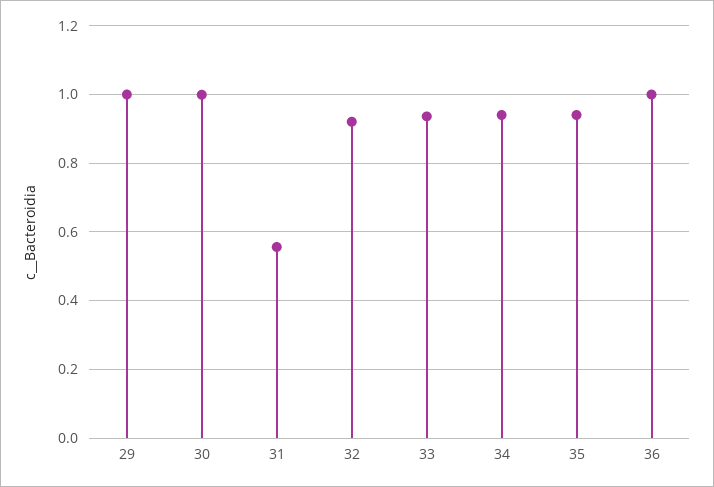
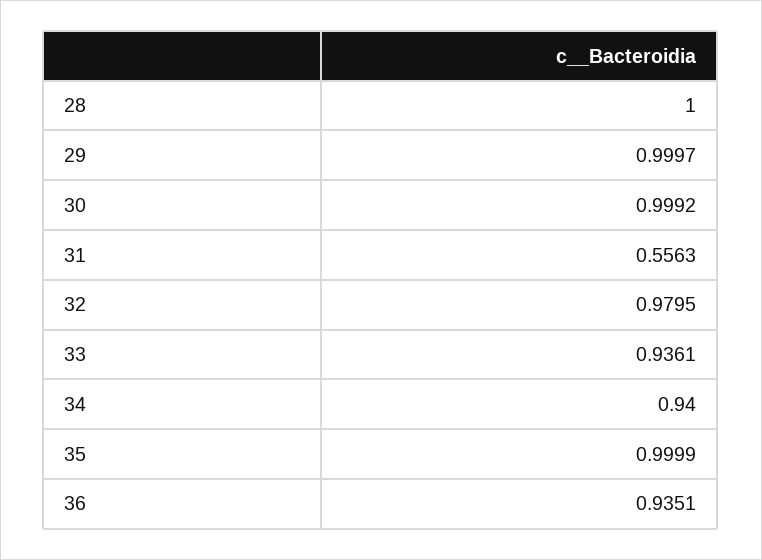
  {
    "29": 0.9997,
    "30": 0.9992,
    "31": 0.5563,
-   "32": 0.92,
+   "32": 0.9795,
    "33": 0.9361,
    "34": 0.94,
-   "35": 0.94,
+   "35": 0.9999,
-   "36": 1
+   "36": 0.9351,
+   "28": 1
  }

